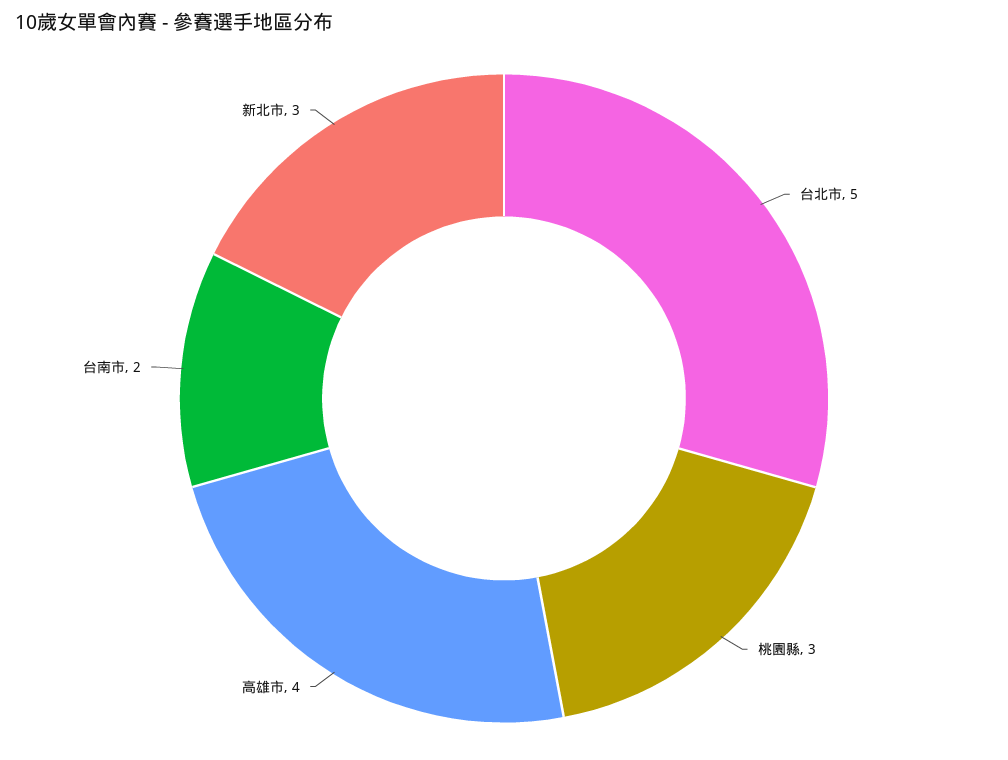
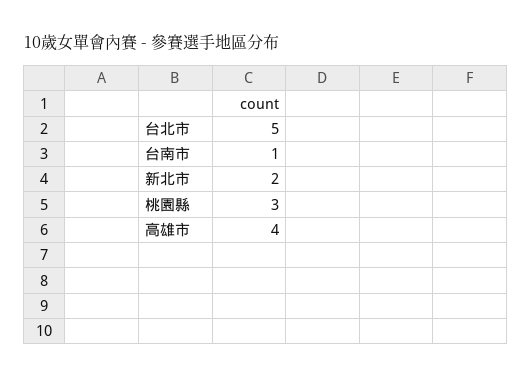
  {
    "台北市": 5,
    "桃園縣": 3,
    "高雄市": 4,
-   "台南市": 2,
+   "台南市": 1,
-   "新北市": 3
+   "新北市": 2
  }

